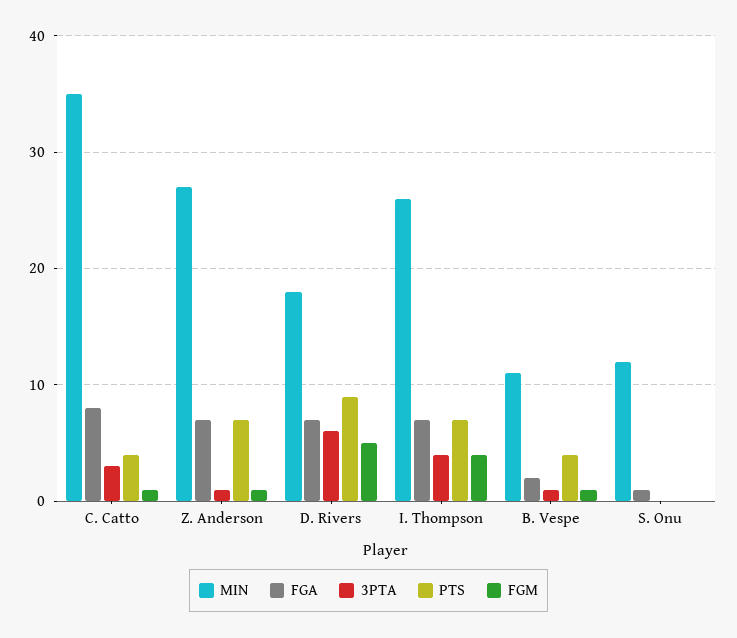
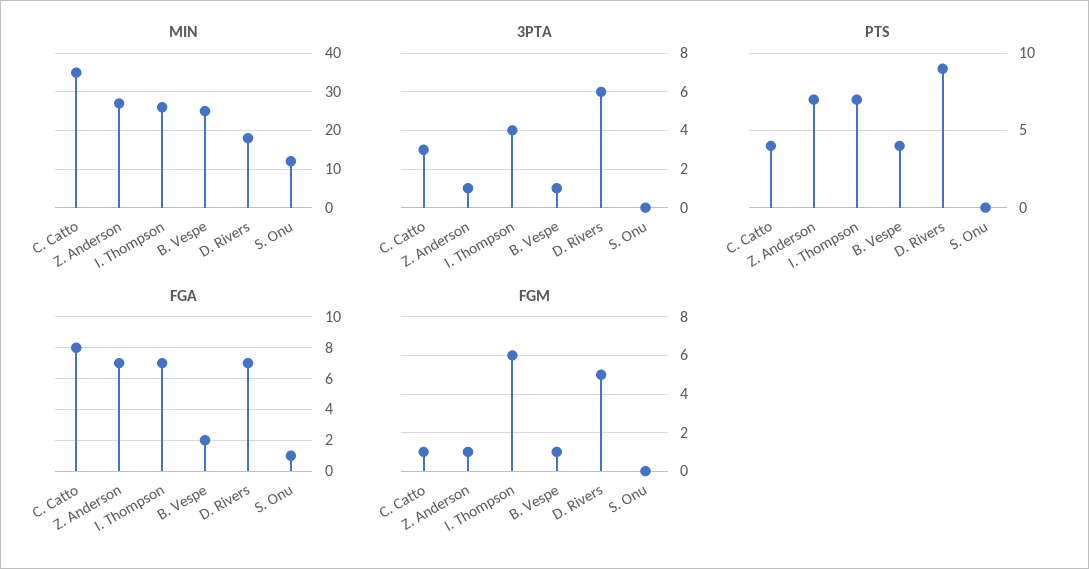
  {
    "MIN": {
      "C. Catto": 35,
      "Z. Anderson": 27,
      "D. Rivers": 18,
      "I. Thompson": 26,
-     "B. Vespe": 11,
+     "B. Vespe": 25,
      "S. Onu": 12
    },
    "FGA": {
      "C. Catto": 8,
      "Z. Anderson": 7,
      "D. Rivers": 7,
      "I. Thompson": 7,
      "B. Vespe": 2,
      "S. Onu": 1
    },
    "3PTA": {
      "C. Catto": 3,
      "Z. Anderson": 1,
      "D. Rivers": 6,
      "I. Thompson": 4,
      "B. Vespe": 1,
      "S. Onu": 0
    },
    "PTS": {
      "C. Catto": 4,
      "Z. Anderson": 7,
      "D. Rivers": 9,
      "I. Thompson": 7,
      "B. Vespe": 4,
      "S. Onu": 0
    },
    "FGM": {
      "C. Catto": 1,
      "Z. Anderson": 1,
      "D. Rivers": 5,
-     "I. Thompson": 4,
+     "I. Thompson": 6,
      "B. Vespe": 1,
      "S. Onu": 0
    }
  }

